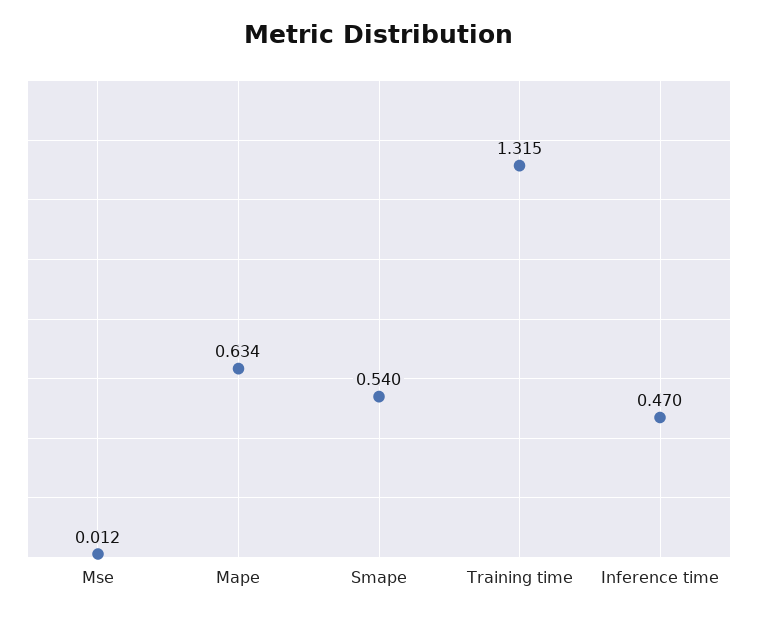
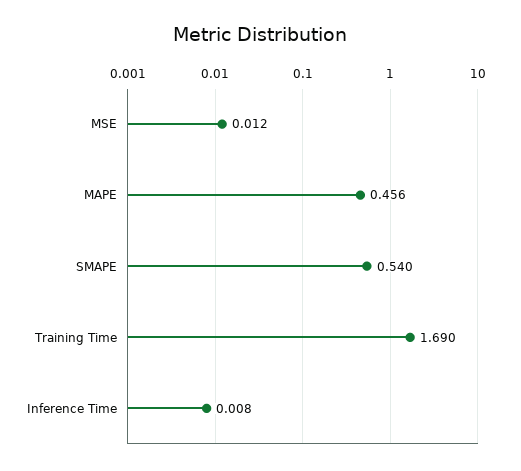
  {
    "Mse": 0.012,
-   "Mape": 0.634,
+   "Mape": 0.456,
    "Smape": 0.54,
-   "Training time": 1.315,
+   "Training time": 1.69,
-   "Inference time": 0.47
+   "Inference time": 0.008
  }

